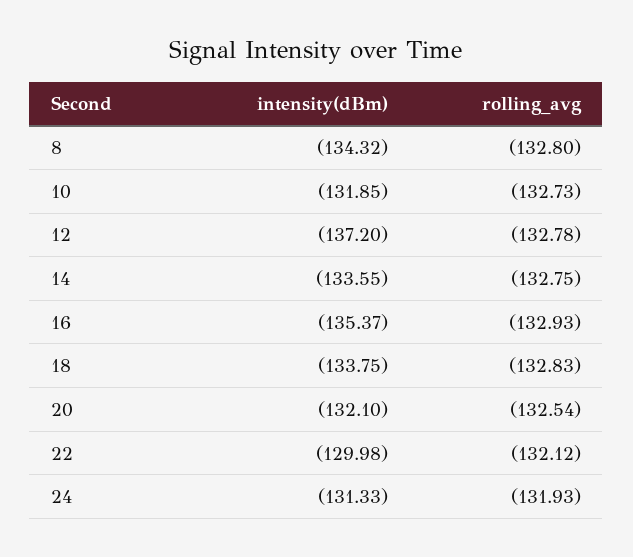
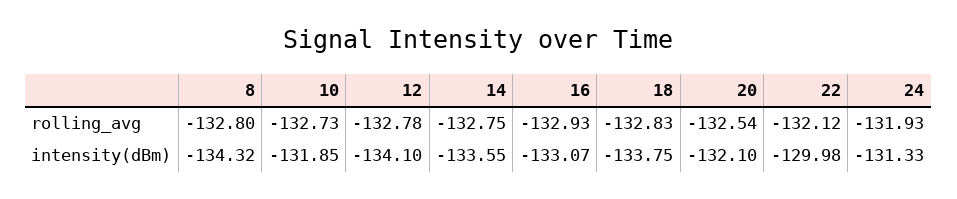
  {
    "intensity(dBm)": {
      "8": -134.32,
      "10": -131.85,
-     "12": -137.2,
+     "12": -134.1,
      "14": -133.55,
-     "16": -135.37,
+     "16": -133.07,
      "18": -133.75,
      "20": -132.1,
      "22": -129.98,
      "24": -131.33
    },
    "rolling_avg": {
      "8": -132.8,
      "10": -132.73,
      "12": -132.78,
      "14": -132.75,
      "16": -132.93,
      "18": -132.83,
      "20": -132.54,
      "22": -132.12,
      "24": -131.93
    }
  }

